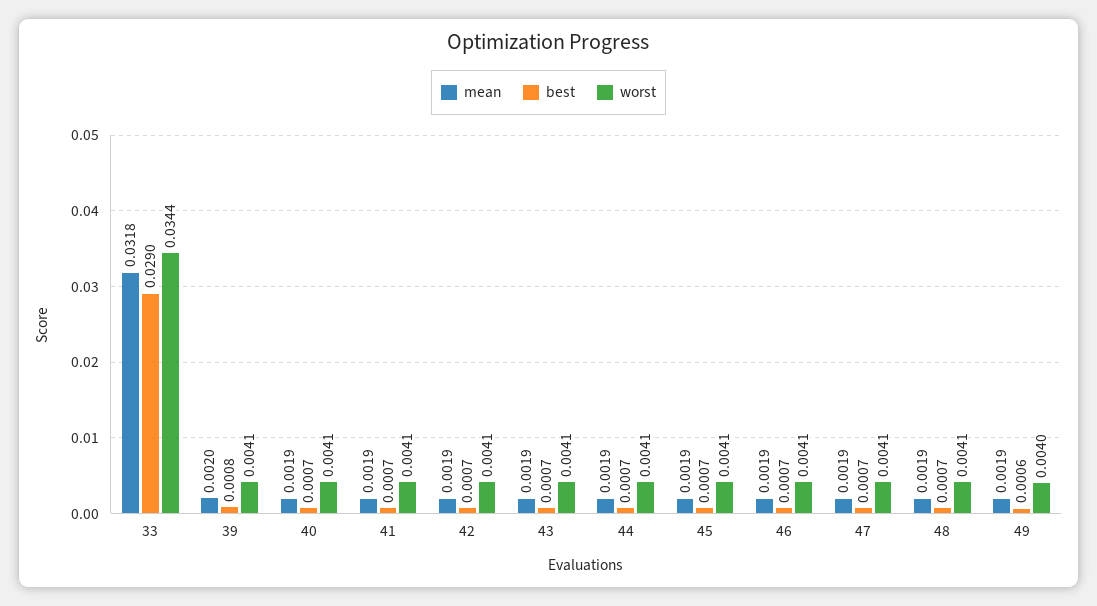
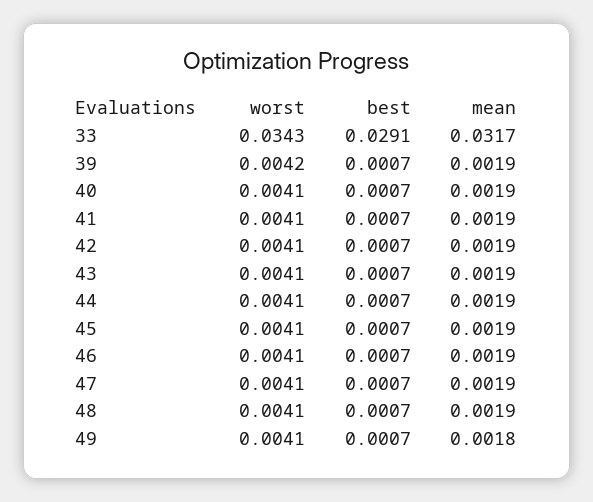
  {
    "mean": {
-     "33": 0.0318,
+     "33": 0.0317,
-     "39": 0.002,
+     "39": 0.0019,
      "40": 0.0019,
      "41": 0.0019,
      "42": 0.0019,
      "43": 0.0019,
      "44": 0.0019,
      "45": 0.0019,
      "46": 0.0019,
      "47": 0.0019,
      "48": 0.0019,
-     "49": 0.0019
+     "49": 0.0018
    },
    "best": {
-     "33": 0.029,
+     "33": 0.0291,
-     "39": 0.0008,
+     "39": 0.0007,
      "40": 0.0007,
      "41": 0.0007,
      "42": 0.0007,
      "43": 0.0007,
      "44": 0.0007,
      "45": 0.0007,
      "46": 0.0007,
      "47": 0.0007,
      "48": 0.0007,
-     "49": 0.0006
+     "49": 0.0007
    },
    "worst": {
-     "33": 0.0344,
+     "33": 0.0343,
-     "39": 0.0041,
+     "39": 0.0042,
      "40": 0.0041,
      "41": 0.0041,
      "42": 0.0041,
      "43": 0.0041,
      "44": 0.0041,
      "45": 0.0041,
      "46": 0.0041,
      "47": 0.0041,
      "48": 0.0041,
-     "49": 0.004
+     "49": 0.0041
    }
  }

